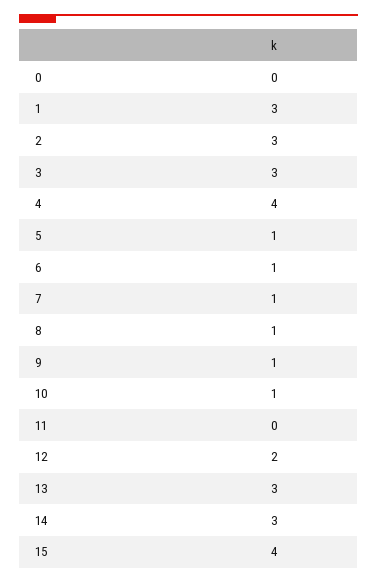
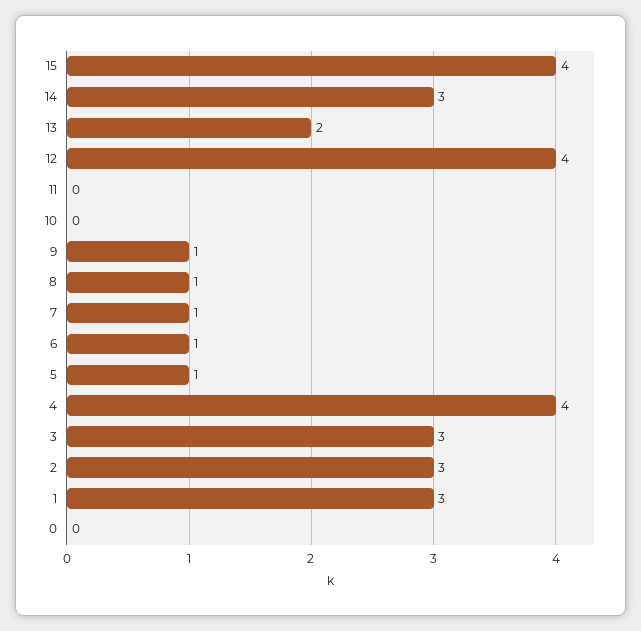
  {
    "0": 0,
    "1": 3,
    "2": 3,
    "3": 3,
    "4": 4,
    "5": 1,
    "6": 1,
    "7": 1,
    "8": 1,
    "9": 1,
-   "10": 1,
+   "10": 0,
    "11": 0,
-   "12": 2,
+   "12": 4,
-   "13": 3,
+   "13": 2,
    "14": 3,
    "15": 4
  }

